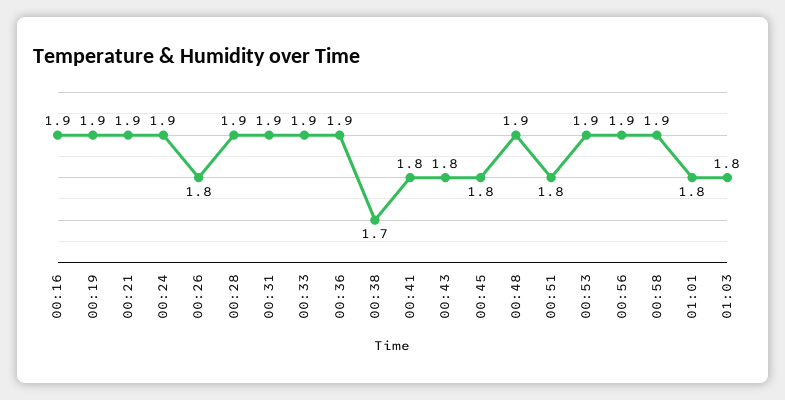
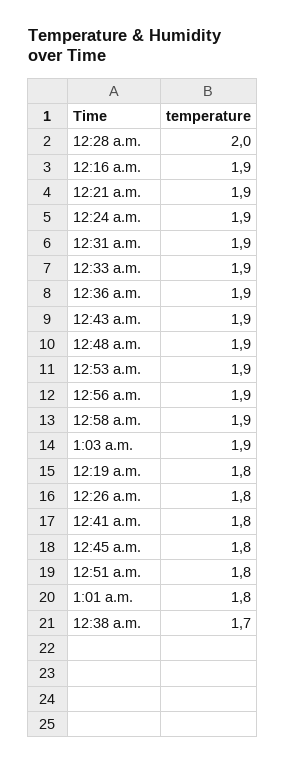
  {
    "00:16": 1.9,
-   "00:19": 1.9,
+   "00:19": 1.8,
    "00:21": 1.9,
    "00:24": 1.9,
    "00:26": 1.8,
-   "00:28": 1.9,
+   "00:28": 2,
    "00:31": 1.9,
    "00:33": 1.9,
    "00:36": 1.9,
    "00:38": 1.7,
    "00:41": 1.8,
-   "00:43": 1.8,
+   "00:43": 1.9,
    "00:45": 1.8,
    "00:48": 1.9,
    "00:51": 1.8,
    "00:53": 1.9,
    "00:56": 1.9,
    "00:58": 1.9,
    "01:01": 1.8,
-   "01:03": 1.8
+   "01:03": 1.9
  }

